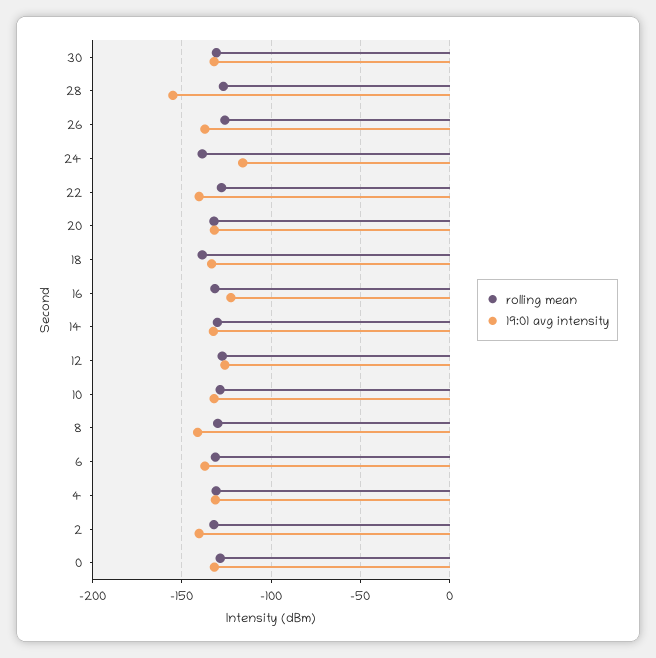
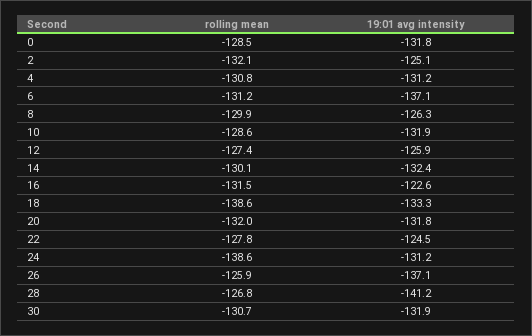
  {
    "rolling mean": {
      "30": -130.7,
      "28": -126.8,
      "26": -125.9,
      "24": -138.6,
      "22": -127.8,
      "20": -132,
      "18": -138.6,
      "16": -131.5,
      "14": -130.1,
      "12": -127.4,
      "10": -128.6,
      "8": -129.9,
      "6": -131.2,
      "4": -130.8,
      "2": -132.1,
      "0": -128.5
    },
    "19:01 avg intensity": {
      "30": -131.9,
-     "28": -155,
+     "28": -141.2,
      "26": -137.1,
-     "24": -115,
+     "24": -131.2,
-     "22": -140,
+     "22": -124.5,
      "20": -131.8,
      "18": -133.3,
      "16": -122.6,
      "14": -132.4,
      "12": -125.9,
      "10": -131.9,
-     "8": -140,
+     "8": -126.3,
      "6": -137.1,
      "4": -131.2,
-     "2": -140,
+     "2": -125.1,
      "0": -131.8
    }
  }

